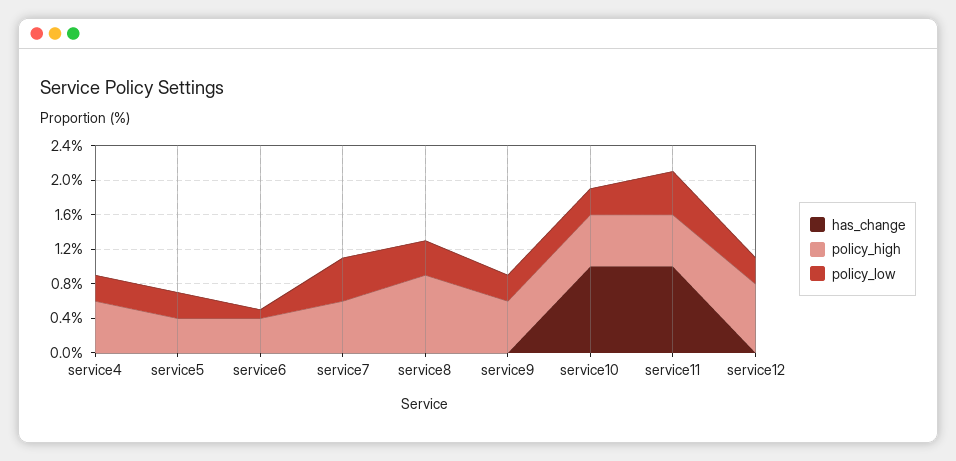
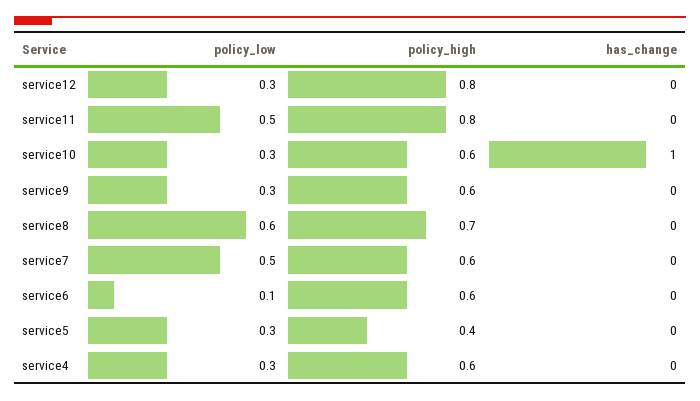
  {
    "has_change": {
      "service4": 0,
      "service5": 0,
      "service6": 0,
      "service7": 0,
      "service8": 0,
      "service9": 0,
      "service10": 1,
-     "service11": 1,
+     "service11": 0,
      "service12": 0
    },
    "policy_high": {
      "service4": 0.6,
      "service5": 0.4,
-     "service6": 0.4,
+     "service6": 0.6,
      "service7": 0.6,
-     "service8": 0.9,
+     "service8": 0.7,
      "service9": 0.6,
      "service10": 0.6,
-     "service11": 0.6,
+     "service11": 0.8,
      "service12": 0.8
    },
    "policy_low": {
      "service4": 0.3,
      "service5": 0.3,
      "service6": 0.1,
      "service7": 0.5,
-     "service8": 0.4,
+     "service8": 0.6,
      "service9": 0.3,
      "service10": 0.3,
      "service11": 0.5,
      "service12": 0.3
    }
  }

